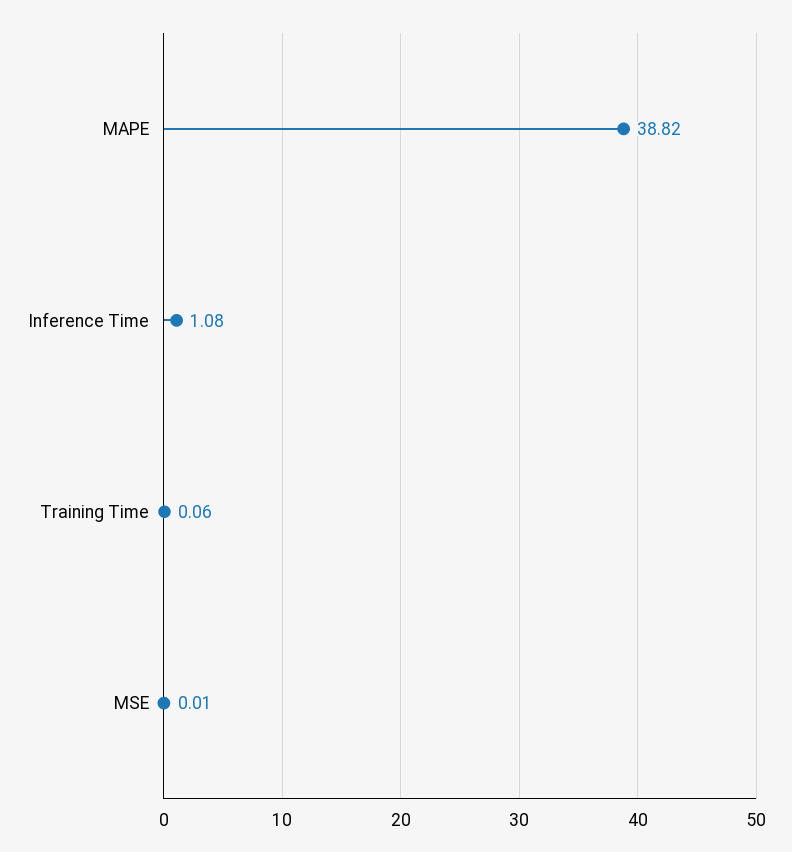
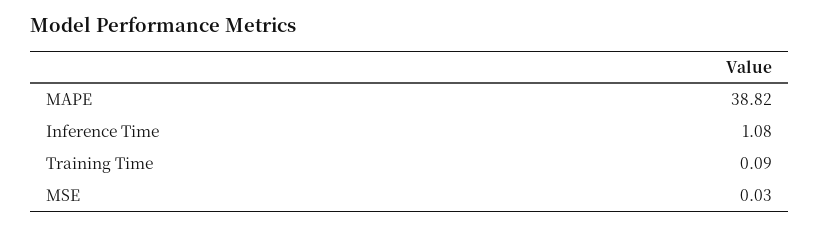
  {
    "MAPE": 38.82,
    "Inference Time": 1.08,
-   "Training Time": 0.06,
+   "Training Time": 0.09,
-   "MSE": 0.01
+   "MSE": 0.03
  }

